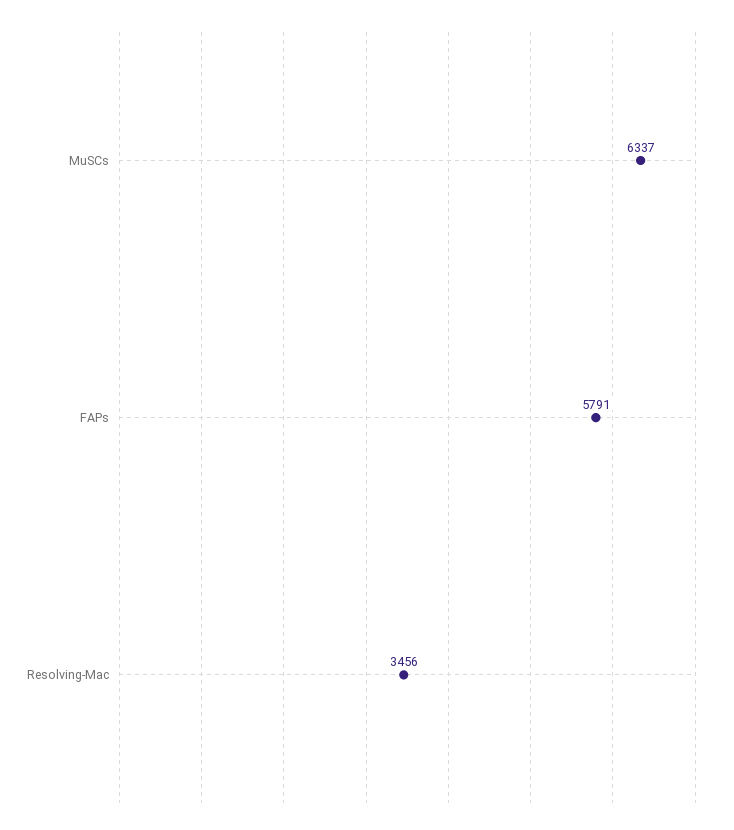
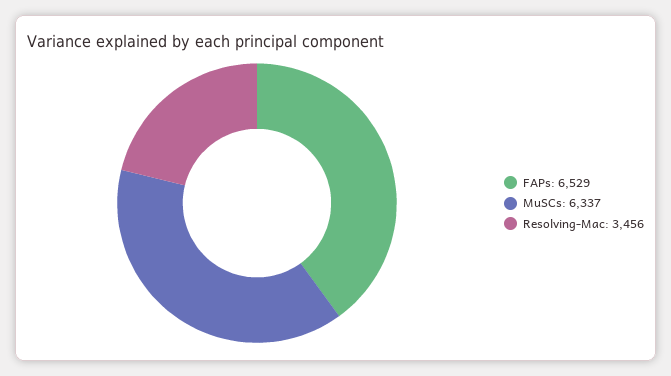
  {
    "MuSCs": 6337,
-   "FAPs": 5791,
+   "FAPs": 6529,
    "Resolving-Mac": 3456
  }

